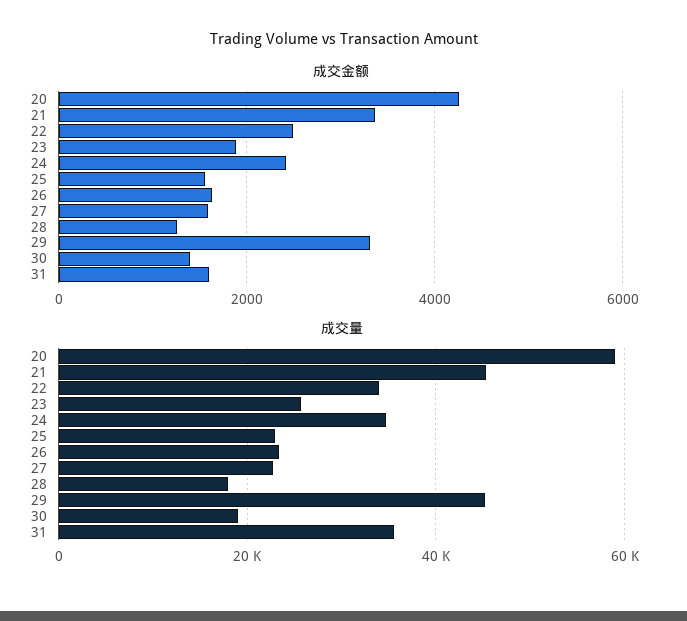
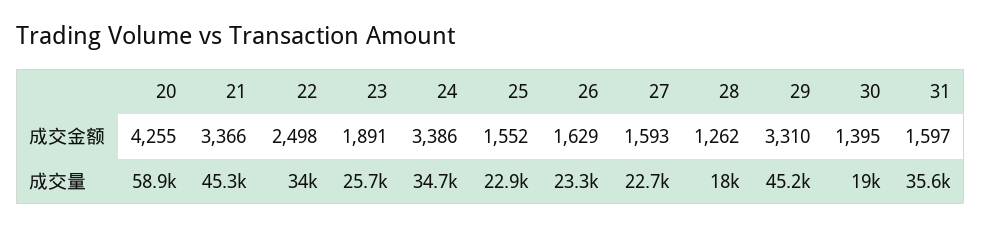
  {
    "成交金额": {
      "20": 4255,
      "21": 3366,
      "22": 2498,
      "23": 1891,
-     "24": 2400,
+     "24": 3386,
      "25": 1552,
      "26": 1629,
      "27": 1593,
      "28": 1262,
      "29": 3310,
      "30": 1395,
      "31": 1597
    },
    "成交量": {
      "20": 58900,
      "21": 45300,
      "22": 34000,
      "23": 25700,
      "24": 34700,
      "25": 22900,
      "26": 23300,
      "27": 22700,
      "28": 18000,
      "29": 45200,
      "30": 19000,
      "31": 35600
    }
  }

